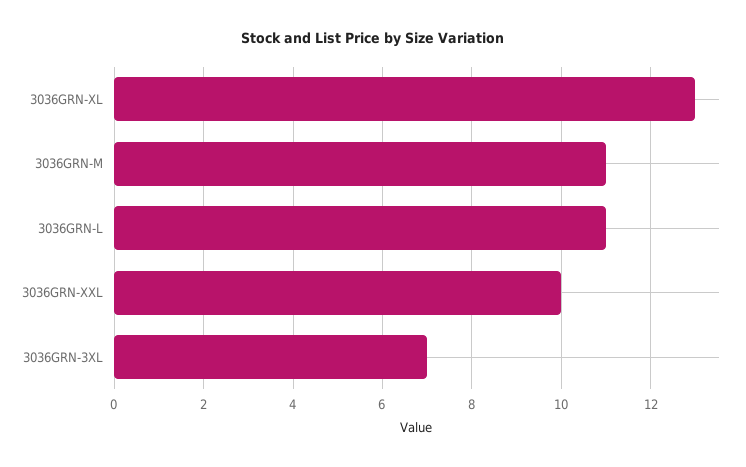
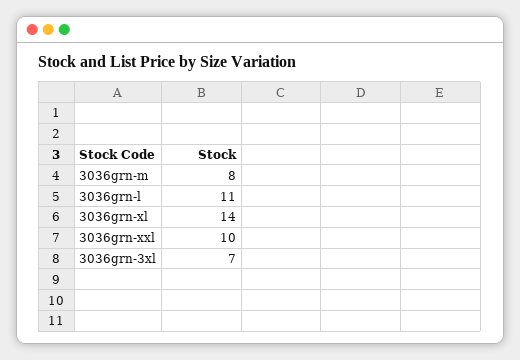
  {
-   "3036GRN-XL": 13,
+   "3036GRN-XL": 14,
-   "3036GRN-M": 11,
+   "3036GRN-M": 8,
    "3036GRN-L": 11,
    "3036GRN-XXL": 10,
    "3036GRN-3XL": 7
  }

